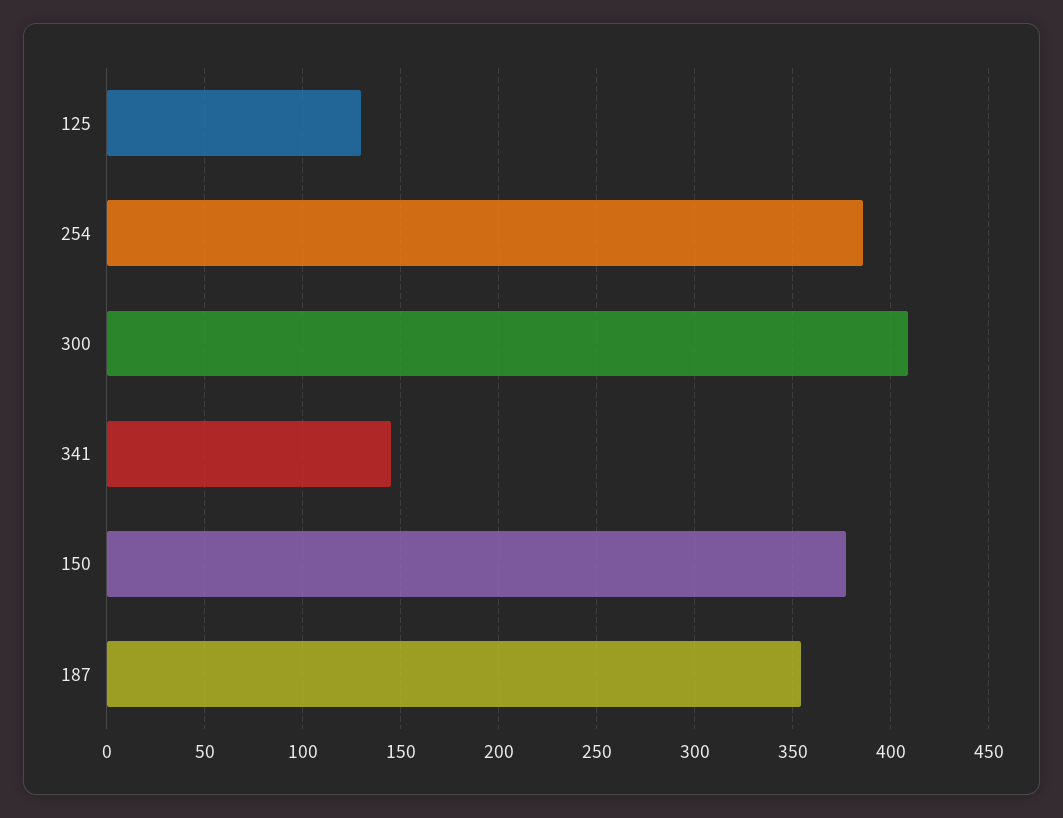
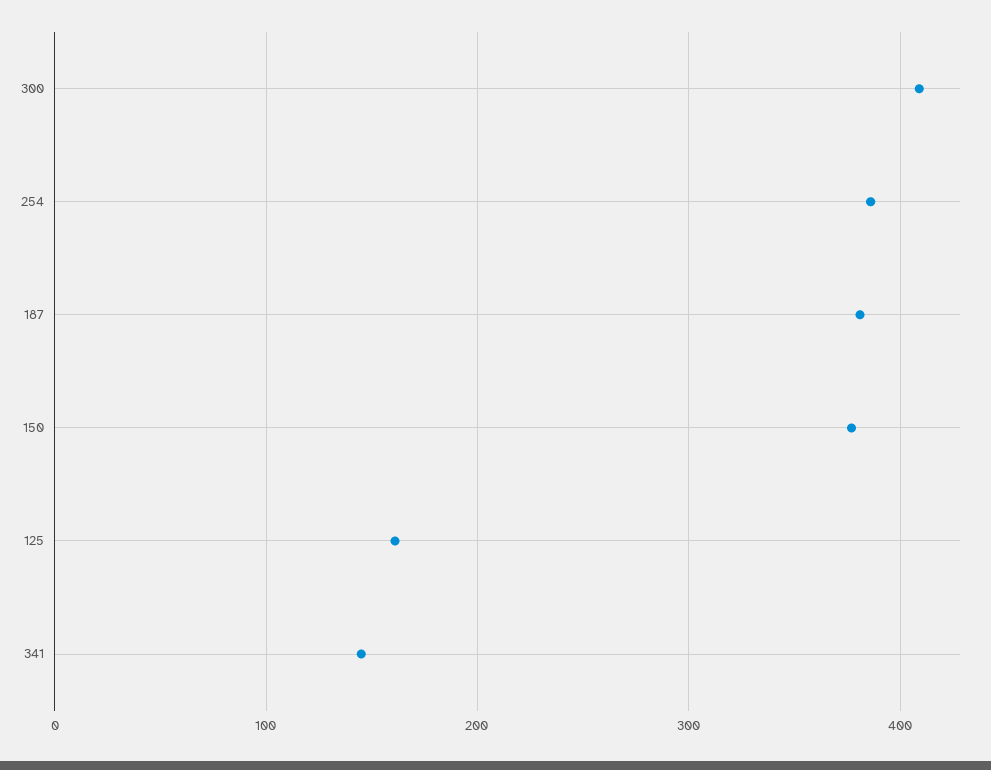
  {
-   "125": 130,
+   "125": 160,
    "254": 385,
    "300": 410,
    "341": 145,
    "150": 375,
-   "187": 355
+   "187": 380
  }

